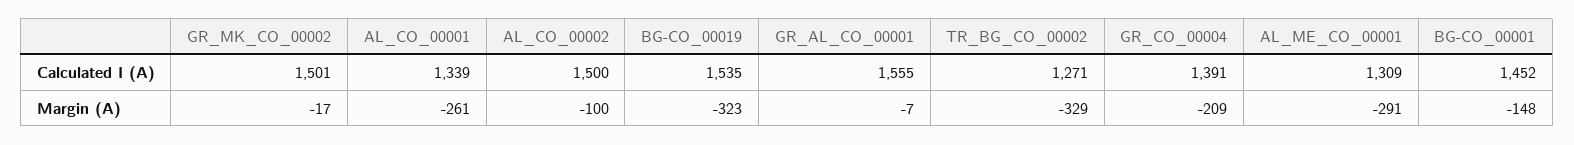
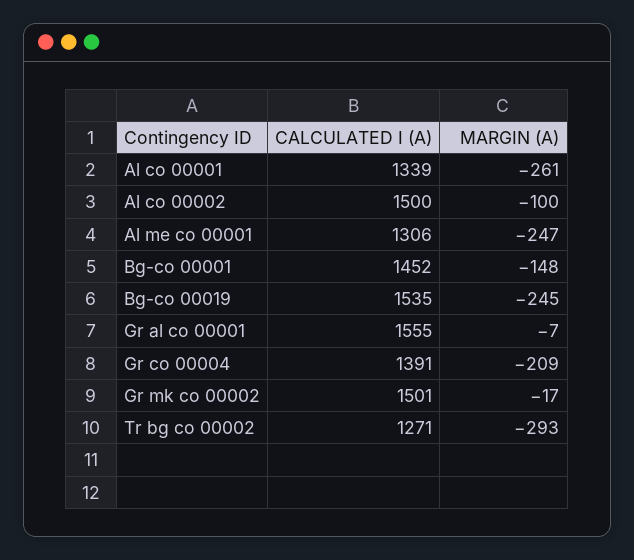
  {
    "GR_MK_CO_00002": {
      "Calculated I (A)": 1501,
      "Margin (A)": -17
    },
    "AL_CO_00001": {
      "Calculated I (A)": 1339,
      "Margin (A)": -261
    },
    "AL_CO_00002": {
      "Calculated I (A)": 1500,
      "Margin (A)": -100
    },
    "BG-CO_00019": {
      "Calculated I (A)": 1535,
-     "Margin (A)": -323
+     "Margin (A)": -245
    },
    "GR_AL_CO_00001": {
      "Calculated I (A)": 1555,
      "Margin (A)": -7
    },
    "TR_BG_CO_00002": {
      "Calculated I (A)": 1271,
-     "Margin (A)": -329
+     "Margin (A)": -293
    },
    "GR_CO_00004": {
      "Calculated I (A)": 1391,
      "Margin (A)": -209
    },
    "AL_ME_CO_00001": {
-     "Calculated I (A)": 1309,
+     "Calculated I (A)": 1306,
-     "Margin (A)": -291
+     "Margin (A)": -247
    },
    "BG-CO_00001": {
      "Calculated I (A)": 1452,
      "Margin (A)": -148
    }
  }

